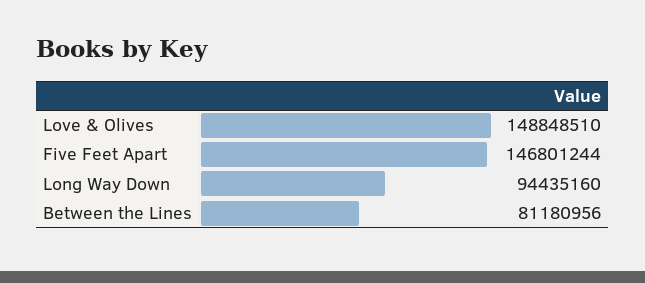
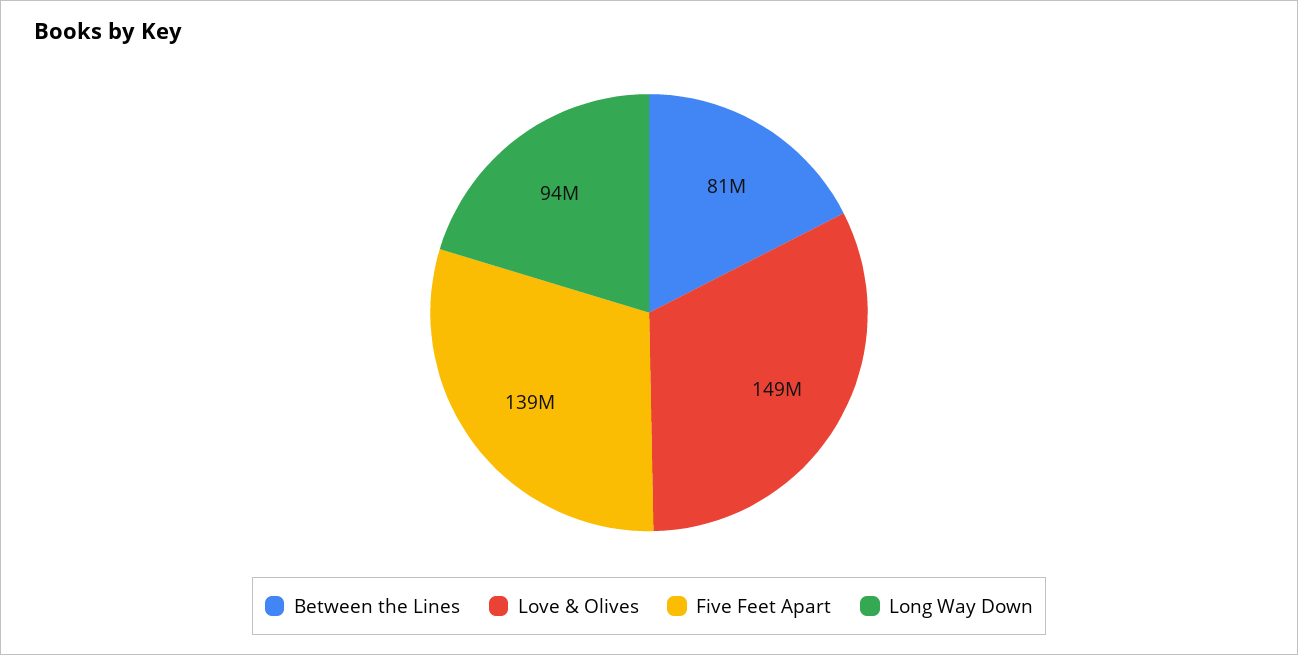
  {
    "Love & Olives": 148848510,
-   "Five Feet Apart": 146801244,
+   "Five Feet Apart": 139000000,
    "Long Way Down": 94435160,
    "Between the Lines": 81180956
  }

